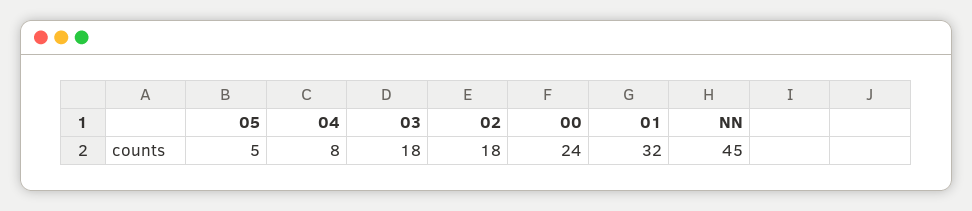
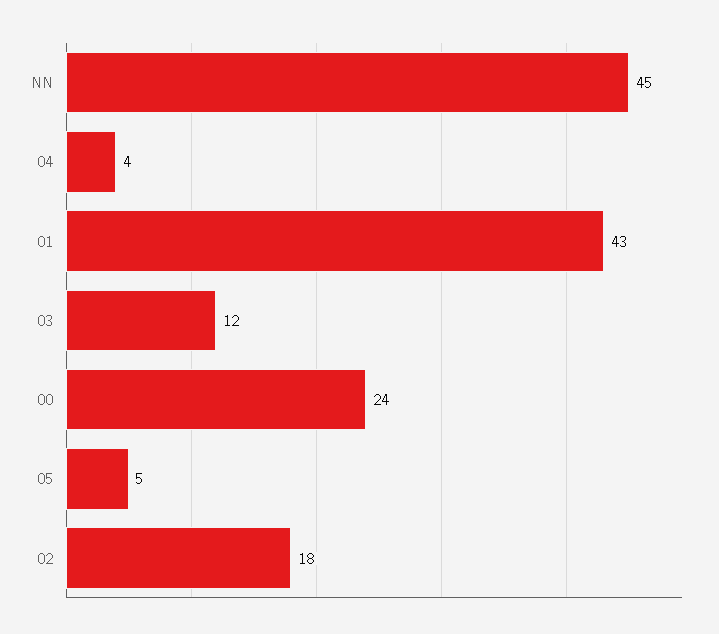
  {
    "05": 5,
-   "04": 8,
+   "04": 4,
-   "03": 18,
+   "03": 12,
    "02": 18,
    "00": 24,
-   "01": 32,
+   "01": 43,
    "NN": 45
  }

